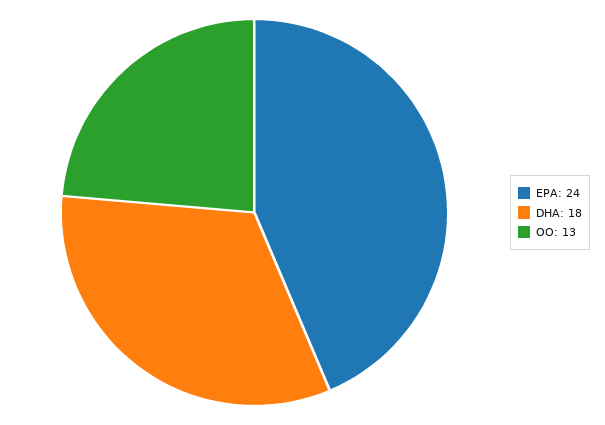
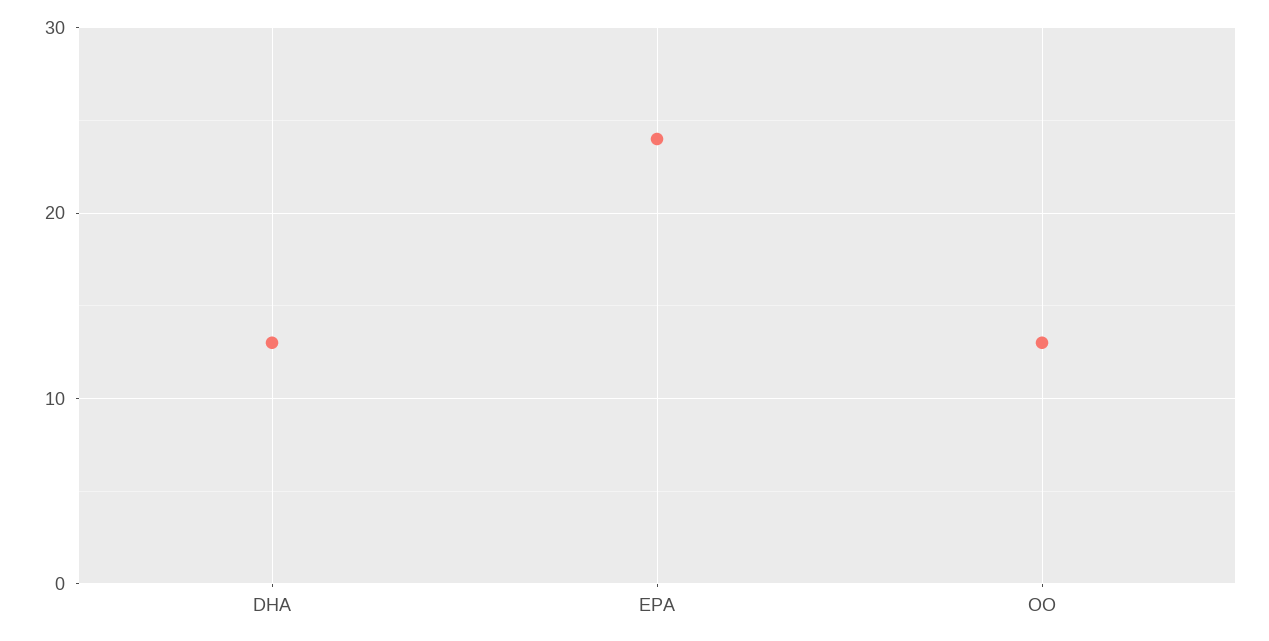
  {
    "EPA": 24,
-   "DHA": 18,
+   "DHA": 13,
    "OO": 13
  }

